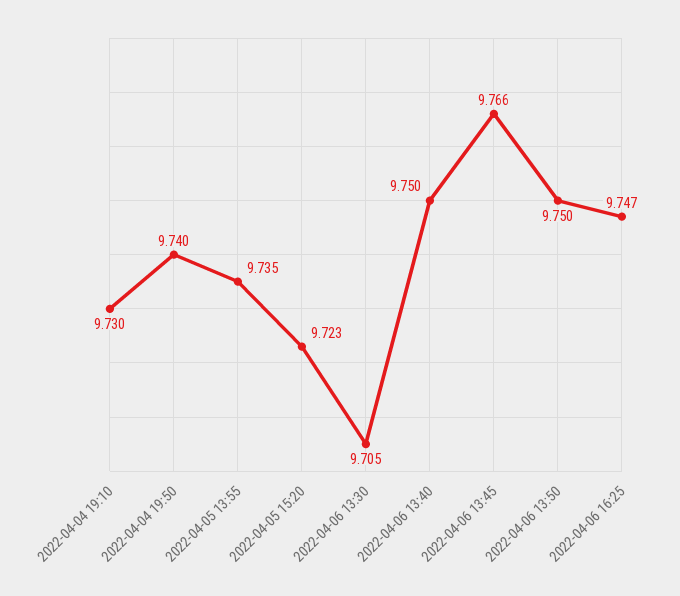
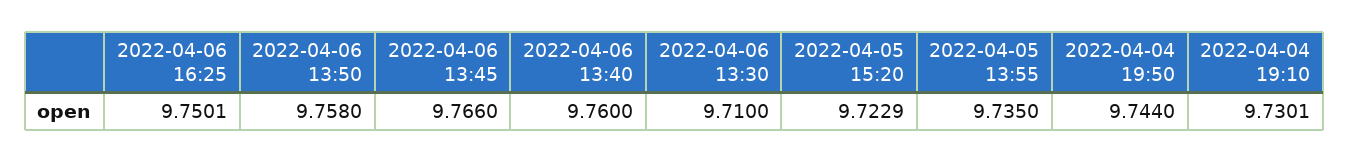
  {
    "2022-04-04 19:10": 9.7301,
-   "2022-04-04 19:50": 9.74,
+   "2022-04-04 19:50": 9.744,
    "2022-04-05 13:55": 9.735,
    "2022-04-05 15:20": 9.7229,
-   "2022-04-06 13:30": 9.705,
+   "2022-04-06 13:30": 9.71,
-   "2022-04-06 13:40": 9.75,
+   "2022-04-06 13:40": 9.76,
    "2022-04-06 13:45": 9.766,
-   "2022-04-06 13:50": 9.75,
+   "2022-04-06 13:50": 9.758,
-   "2022-04-06 16:25": 9.747
+   "2022-04-06 16:25": 9.7501
  }

